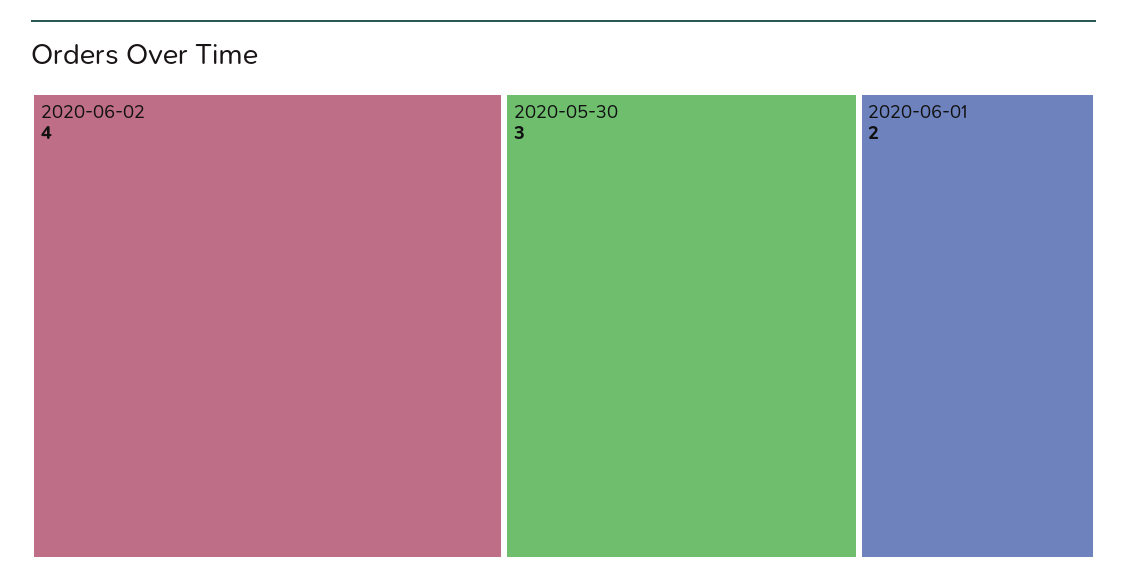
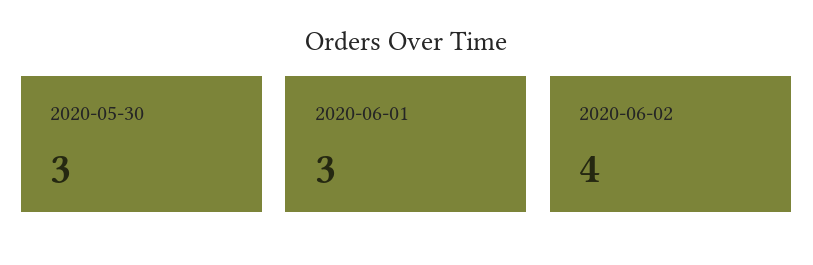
  {
    "2020-06-02": 4,
    "2020-05-30": 3,
-   "2020-06-01": 2
+   "2020-06-01": 3
  }

